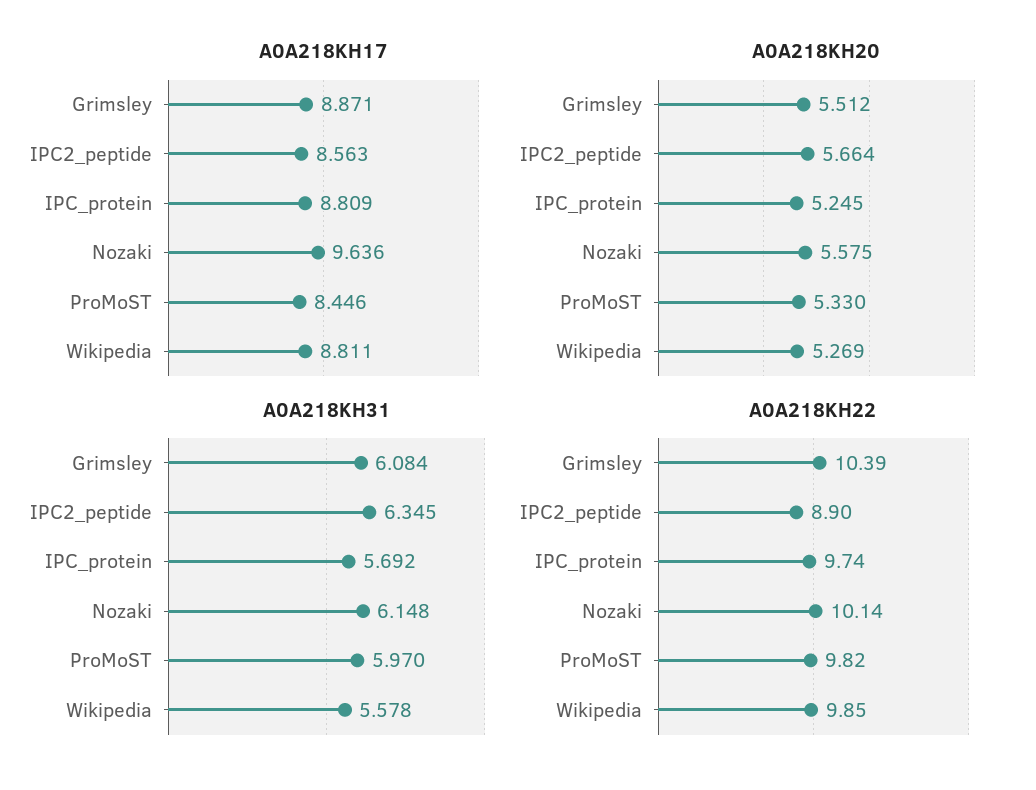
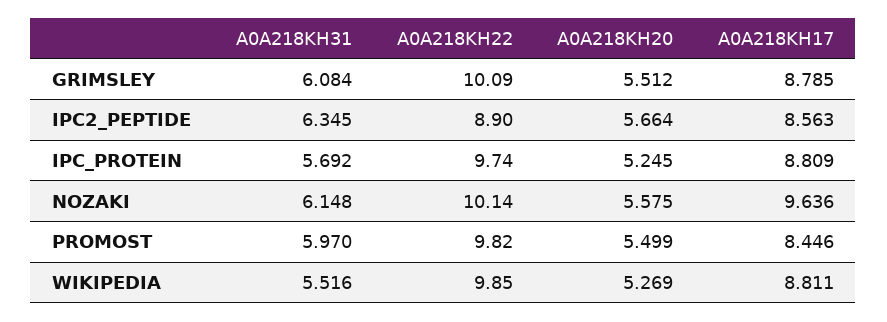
  {
    "A0A218KH17": {
-     "Grimsley": 8.871,
+     "Grimsley": 8.785,
      "IPC2_peptide": 8.563,
      "IPC_protein": 8.809,
      "Nozaki": 9.636,
      "ProMoST": 8.446,
      "Wikipedia": 8.811
    },
    "A0A218KH20": {
      "Grimsley": 5.512,
      "IPC2_peptide": 5.664,
      "IPC_protein": 5.245,
      "Nozaki": 5.575,
-     "ProMoST": 5.33,
+     "ProMoST": 5.499,
      "Wikipedia": 5.269
    },
    "A0A218KH31": {
      "Grimsley": 6.084,
      "IPC2_peptide": 6.345,
      "IPC_protein": 5.692,
      "Nozaki": 6.148,
      "ProMoST": 5.97,
-     "Wikipedia": 5.578
+     "Wikipedia": 5.516
    },
    "A0A218KH22": {
-     "Grimsley": 10.39,
+     "Grimsley": 10.09,
      "IPC2_peptide": 8.9,
      "IPC_protein": 9.74,
      "Nozaki": 10.14,
      "ProMoST": 9.82,
      "Wikipedia": 9.85
    }
  }

